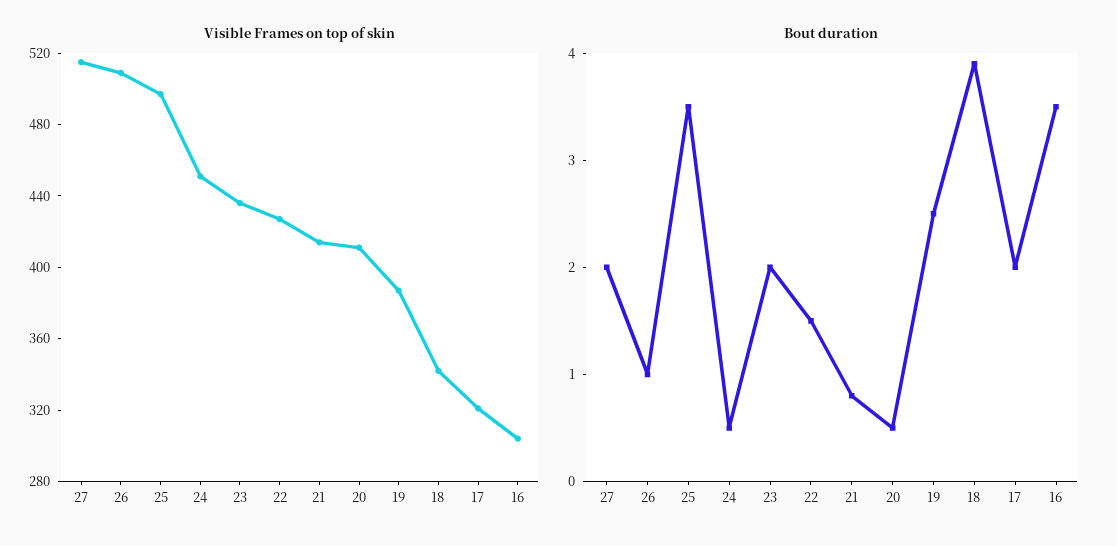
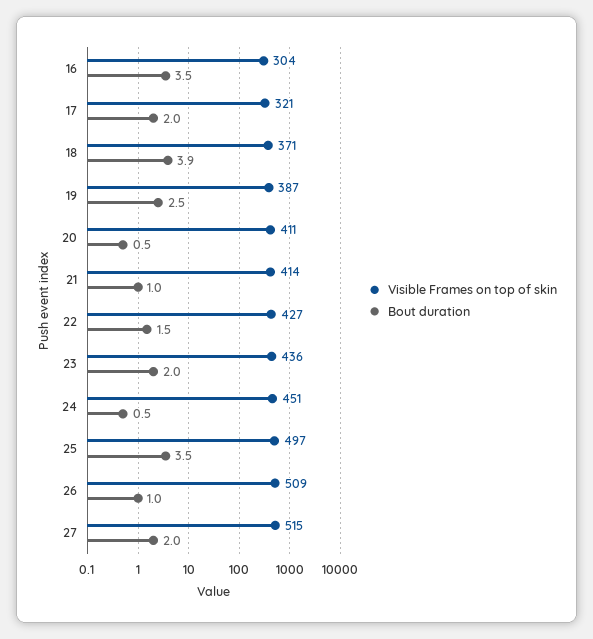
  {
    "Visible Frames on top of skin": {
      "27": 515,
      "26": 509,
      "25": 497,
      "24": 451,
      "23": 436,
      "22": 427,
      "21": 414,
      "20": 411,
      "19": 387,
-     "18": 340,
+     "18": 371,
      "17": 321,
      "16": 304
    },
    "Bout duration": {
      "27": 2,
      "26": 1,
      "25": 3.5,
      "24": 0.5,
      "23": 2,
      "22": 1.5,
-     "21": 0.8,
+     "21": 1,
      "20": 0.5,
      "19": 2.5,
      "18": 3.9,
      "17": 2,
      "16": 3.5
    }
  }

